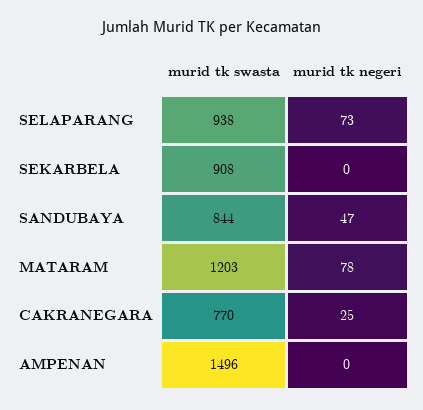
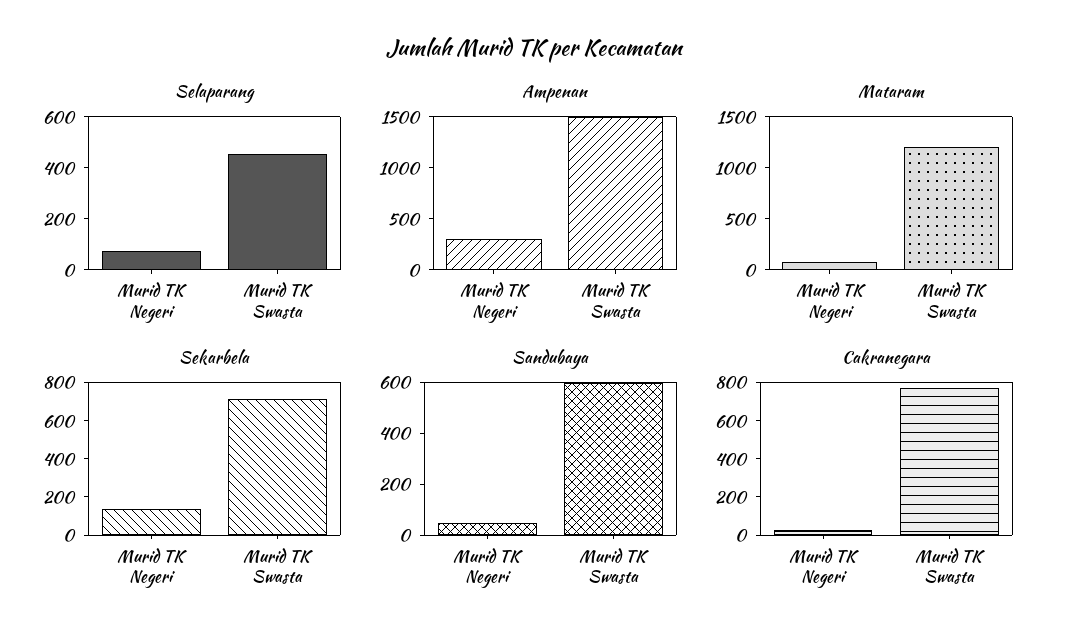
  {
    "SELAPARANG": {
-     "murid tk swasta": 938,
+     "murid tk swasta": 450,
      "murid tk negeri": 73
    },
    "SEKARBELA": {
-     "murid tk swasta": 908,
+     "murid tk swasta": 700,
-     "murid tk negeri": 0
+     "murid tk negeri": 150
    },
    "SANDUBAYA": {
-     "murid tk swasta": 844,
+     "murid tk swasta": 600,
      "murid tk negeri": 47
    },
    "MATARAM": {
      "murid tk swasta": 1203,
      "murid tk negeri": 78
    },
    "CAKRANEGARA": {
      "murid tk swasta": 770,
      "murid tk negeri": 25
    },
    "AMPENAN": {
      "murid tk swasta": 1496,
-     "murid tk negeri": 0
+     "murid tk negeri": 300
    }
  }

